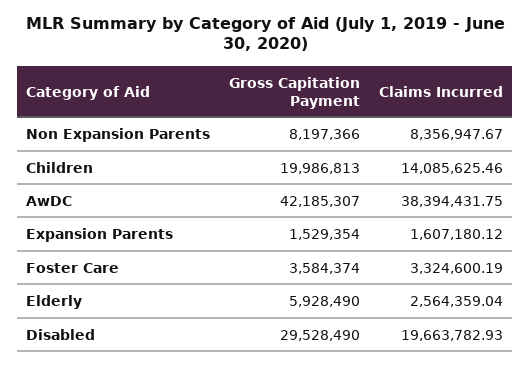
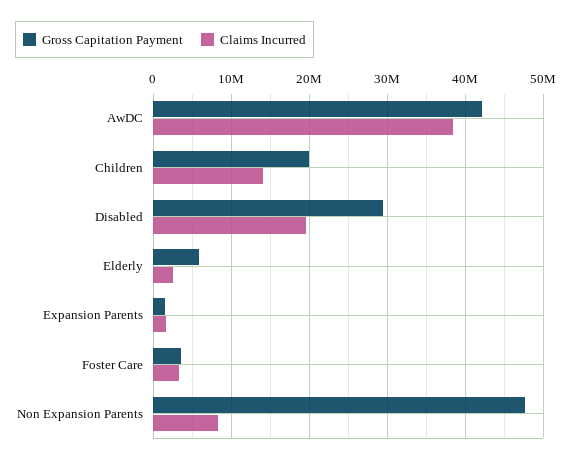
  {
    "Gross Capitation Payment": {
-     "Non Expansion Parents": 8197366,
+     "Non Expansion Parents": 48000000,
      "Children": 19986813,
      "AwDC": 42185307,
      "Expansion Parents": 1529354,
      "Foster Care": 3584374,
      "Elderly": 5928490,
      "Disabled": 29528490
    },
    "Claims Incurred": {
      "Non Expansion Parents": 8356947.67,
      "Children": 14085625.46,
      "AwDC": 38394431.75,
      "Expansion Parents": 1607180.12,
      "Foster Care": 3324600.19,
      "Elderly": 2564359.04,
      "Disabled": 19663782.93
    }
  }

